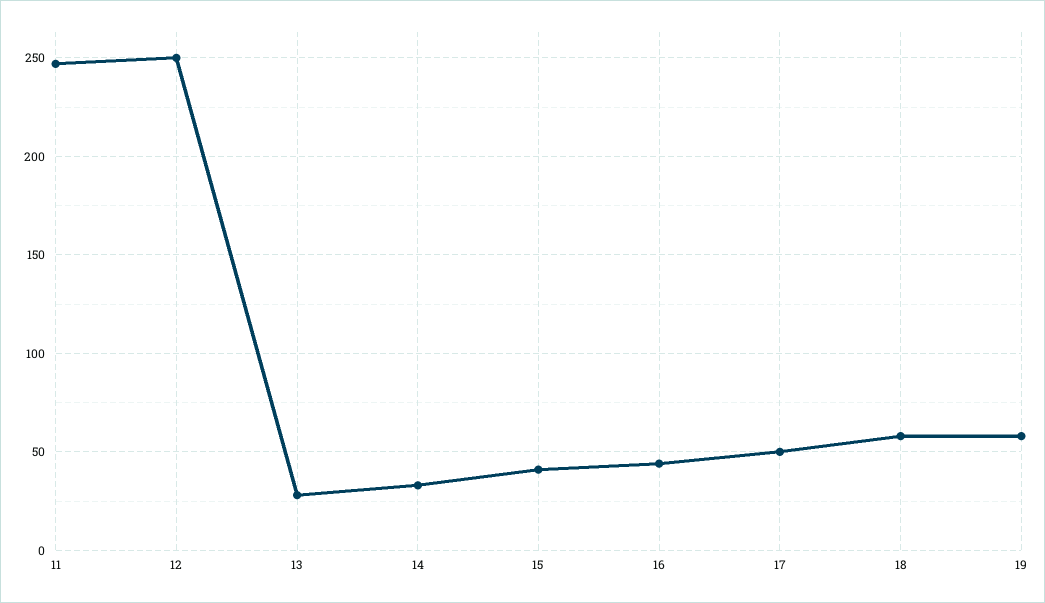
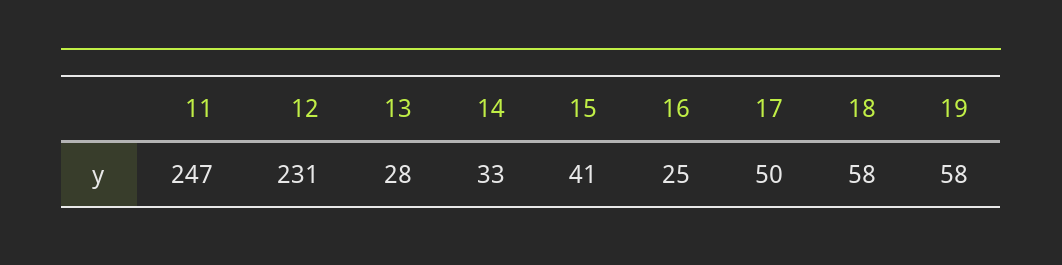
  {
    "11": 247,
-   "12": 250,
+   "12": 231,
    "13": 28,
    "14": 33,
    "15": 41,
-   "16": 45,
+   "16": 25,
    "17": 50,
    "18": 58,
    "19": 58
  }

